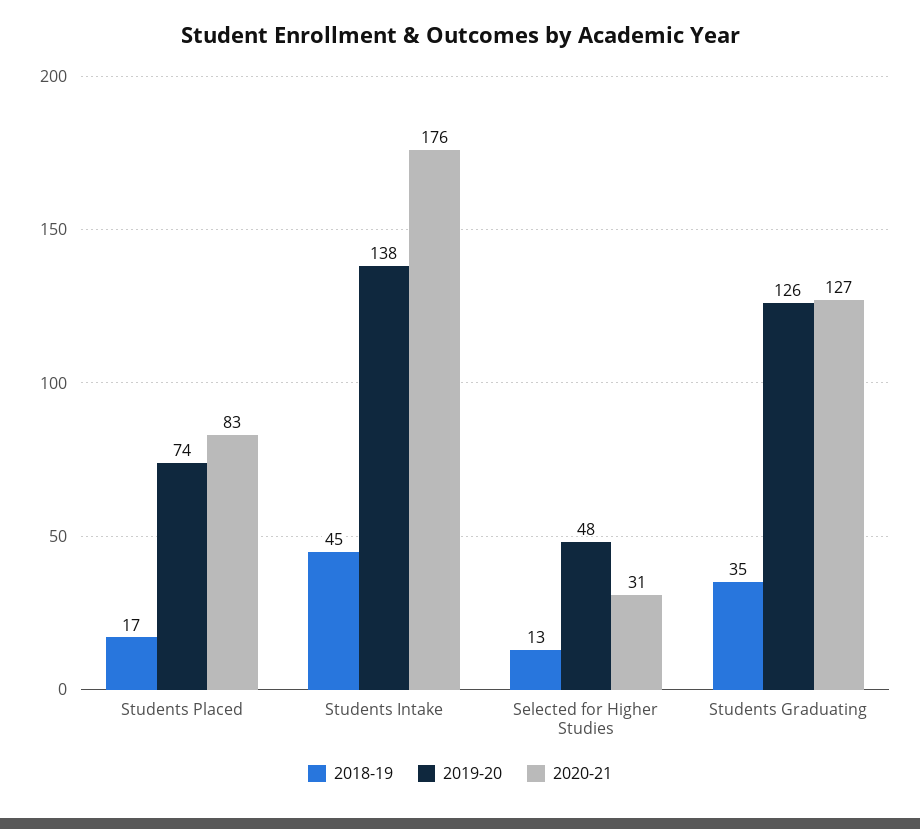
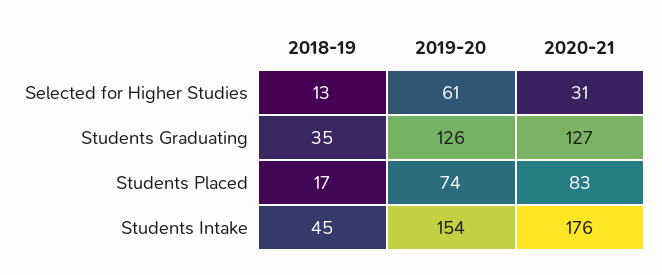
  {
    "2018-19": {
      "Students Placed": 17,
      "Students Intake": 45,
      "Selected for Higher Studies": 13,
      "Students Graduating": 35
    },
    "2019-20": {
      "Students Placed": 74,
-     "Students Intake": 138,
+     "Students Intake": 154,
-     "Selected for Higher Studies": 48,
+     "Selected for Higher Studies": 61,
      "Students Graduating": 126
    },
    "2020-21": {
      "Students Placed": 83,
      "Students Intake": 176,
      "Selected for Higher Studies": 31,
      "Students Graduating": 127
    }
  }

